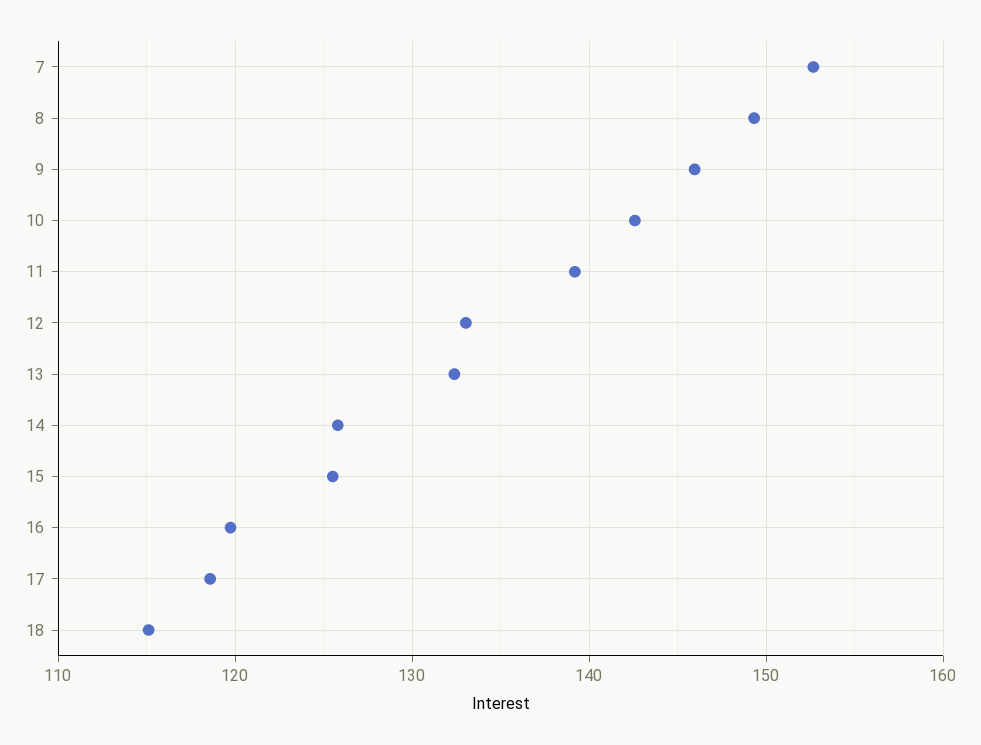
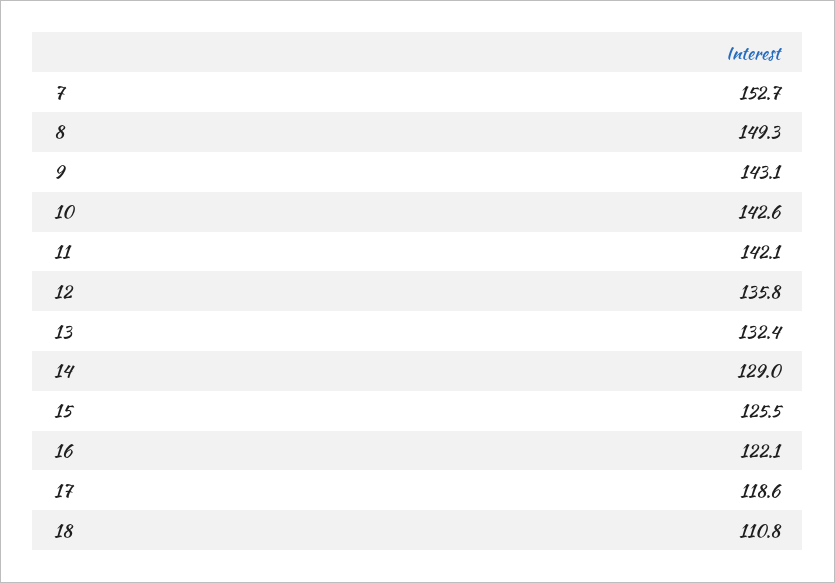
  {
    "7": 152.7,
    "8": 149.3,
-   "9": 146,
+   "9": 143.1,
    "10": 142.6,
-   "11": 139,
+   "11": 142.1,
-   "12": 133,
+   "12": 135.8,
    "13": 132.4,
-   "14": 126,
+   "14": 129,
    "15": 125.5,
-   "16": 120,
+   "16": 122.1,
    "17": 118.6,
-   "18": 115
+   "18": 110.8
  }

